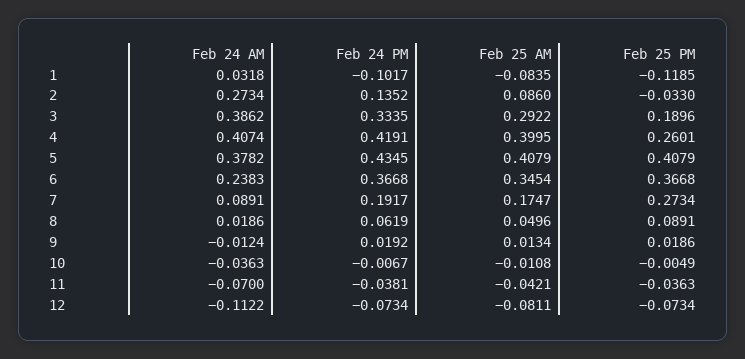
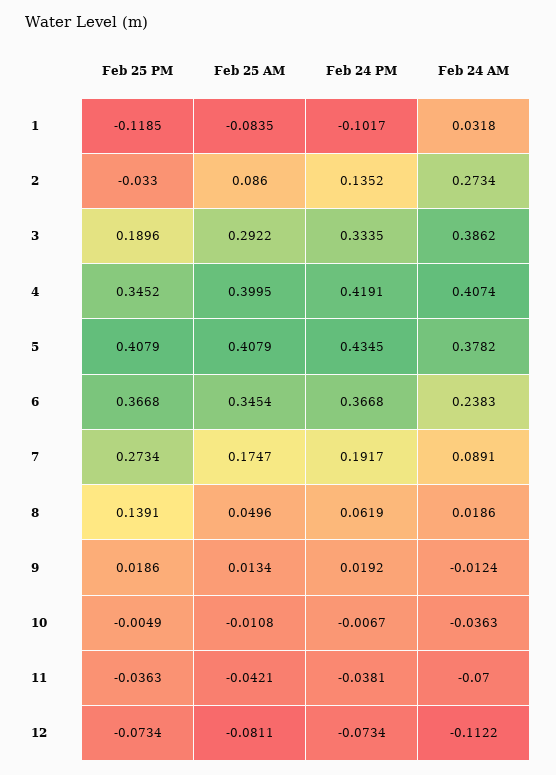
  {
    "Feb 24 AM": {
      "1": 0.0318,
      "2": 0.2734,
      "3": 0.3862,
      "4": 0.4074,
      "5": 0.3782,
      "6": 0.2383,
      "7": 0.0891,
      "8": 0.0186,
      "9": -0.0124,
      "10": -0.0363,
      "11": -0.07,
      "12": -0.1122
    },
    "Feb 24 PM": {
      "1": -0.1017,
      "2": 0.1352,
      "3": 0.3335,
      "4": 0.4191,
      "5": 0.4345,
      "6": 0.3668,
      "7": 0.1917,
      "8": 0.0619,
      "9": 0.0192,
      "10": -0.0067,
      "11": -0.0381,
      "12": -0.0734
    },
    "Feb 25 AM": {
      "1": -0.0835,
      "2": 0.086,
      "3": 0.2922,
      "4": 0.3995,
      "5": 0.4079,
      "6": 0.3454,
      "7": 0.1747,
      "8": 0.0496,
      "9": 0.0134,
      "10": -0.0108,
      "11": -0.0421,
      "12": -0.0811
    },
    "Feb 25 PM": {
      "1": -0.1185,
      "2": -0.033,
      "3": 0.1896,
-     "4": 0.2601,
+     "4": 0.3452,
      "5": 0.4079,
      "6": 0.3668,
      "7": 0.2734,
-     "8": 0.0891,
+     "8": 0.1391,
      "9": 0.0186,
      "10": -0.0049,
      "11": -0.0363,
      "12": -0.0734
    }
  }

